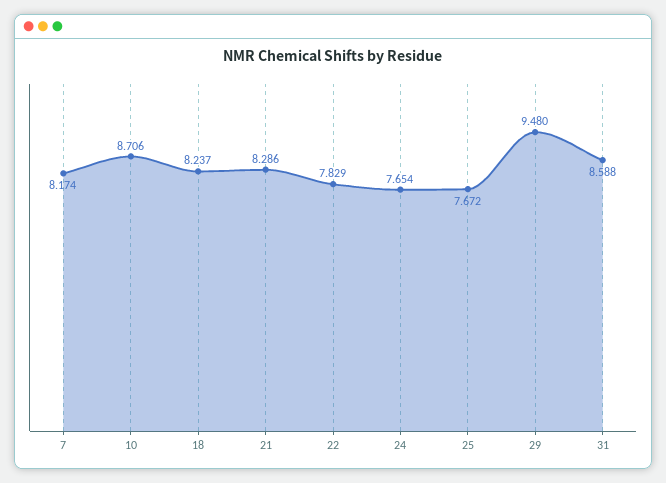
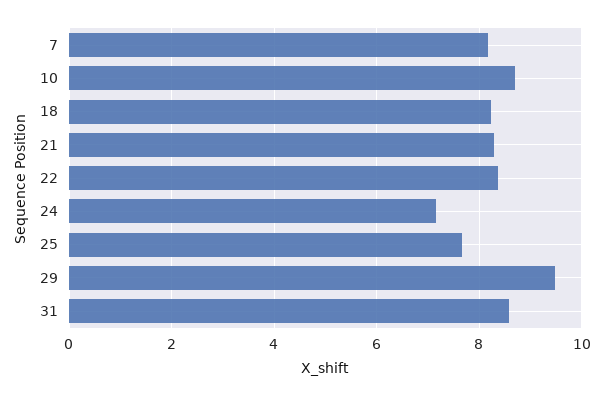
  {
    "7": 8.174,
    "10": 8.706,
    "18": 8.237,
    "21": 8.286,
-   "22": 7.829,
+   "22": 8.4,
-   "24": 7.654,
+   "24": 7.2,
    "25": 7.672,
    "29": 9.48,
    "31": 8.588
  }

